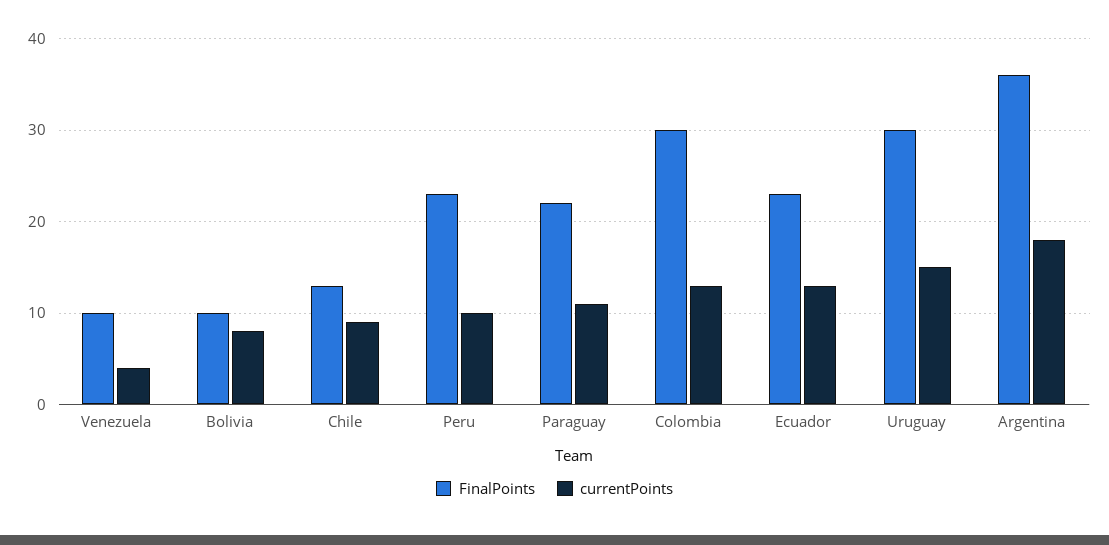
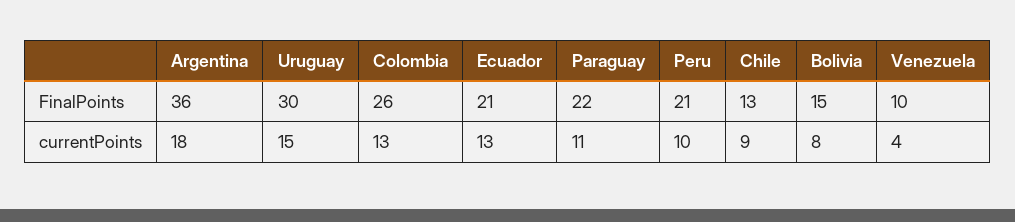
  {
    "FinalPoints": {
      "Venezuela": 10,
-     "Bolivia": 10,
+     "Bolivia": 15,
      "Chile": 13,
-     "Peru": 23,
+     "Peru": 21,
      "Paraguay": 22,
-     "Colombia": 30,
+     "Colombia": 26,
-     "Ecuador": 23,
+     "Ecuador": 21,
      "Uruguay": 30,
      "Argentina": 36
    },
    "currentPoints": {
      "Venezuela": 4,
      "Bolivia": 8,
      "Chile": 9,
      "Peru": 10,
      "Paraguay": 11,
      "Colombia": 13,
      "Ecuador": 13,
      "Uruguay": 15,
      "Argentina": 18
    }
  }

